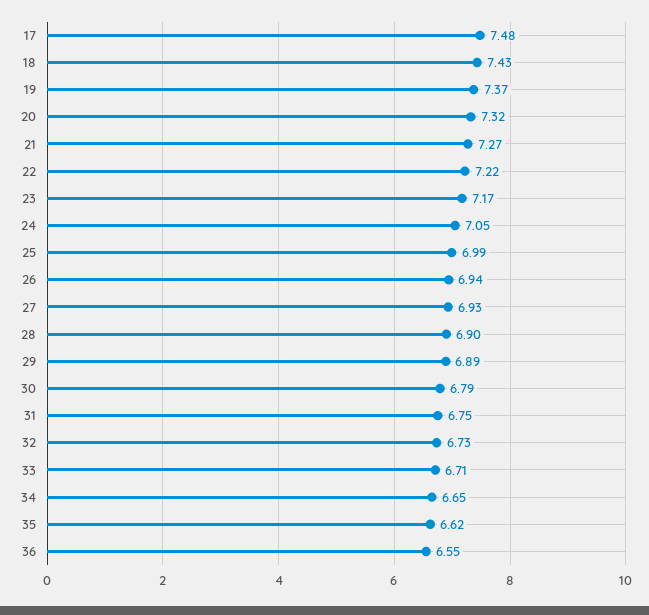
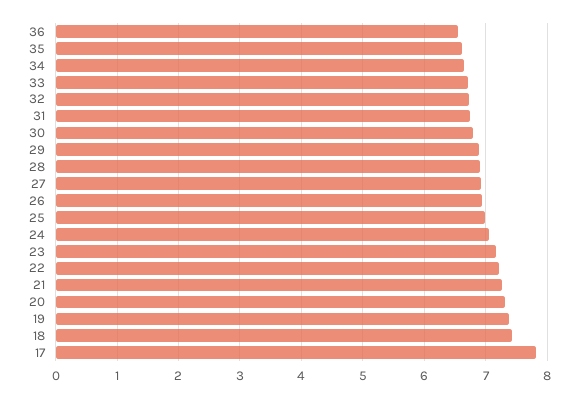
  {
-   "17": 7.48,
+   "17": 7.8,
    "18": 7.43,
    "19": 7.37,
    "20": 7.32,
    "21": 7.27,
    "22": 7.22,
    "23": 7.17,
    "24": 7.05,
    "25": 6.99,
    "26": 6.94,
    "27": 6.93,
    "28": 6.9,
    "29": 6.89,
    "30": 6.79,
    "31": 6.75,
    "32": 6.73,
    "33": 6.71,
    "34": 6.65,
    "35": 6.62,
    "36": 6.55
  }

